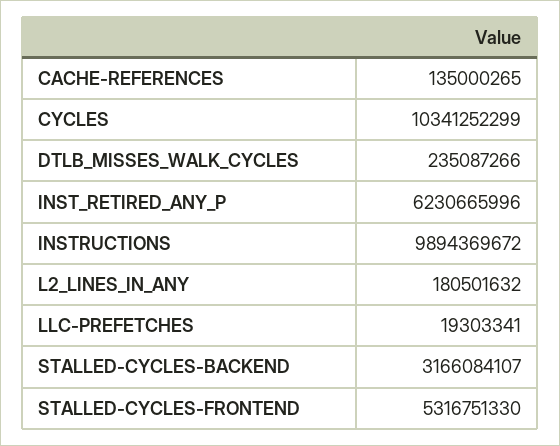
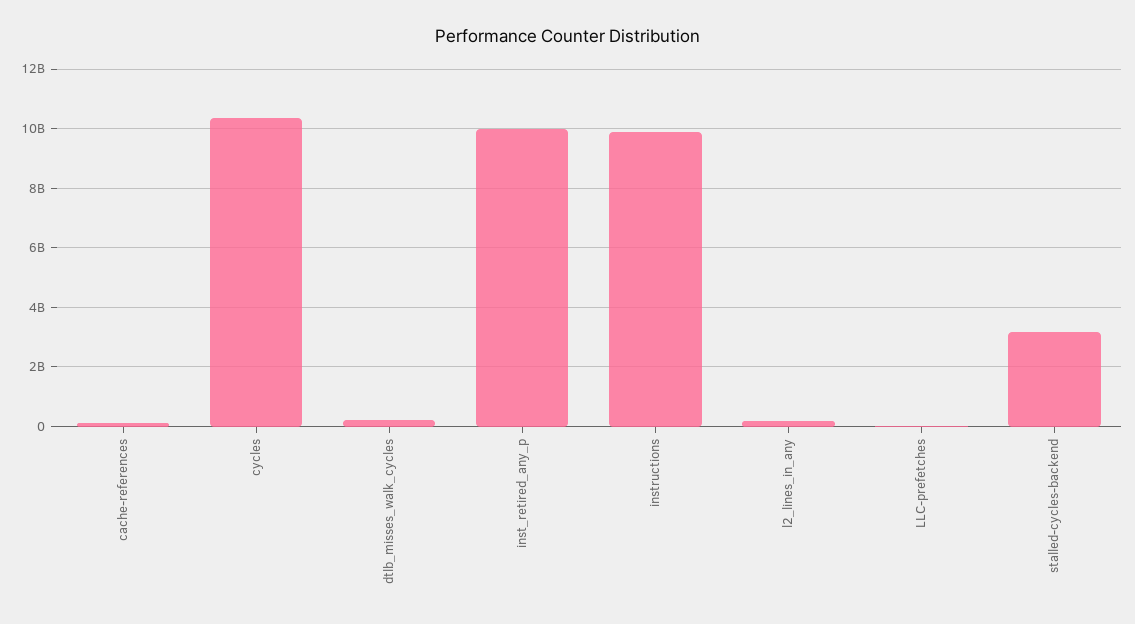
  {
    "CACHE-REFERENCES": 135000265,
    "CYCLES": 10341252299,
    "DTLB_MISSES_WALK_CYCLES": 235087266,
-   "INST_RETIRED_ANY_P": 6230665996,
+   "INST_RETIRED_ANY_P": 10000000000,
    "INSTRUCTIONS": 9894369672,
    "L2_LINES_IN_ANY": 180501632,
    "LLC-PREFETCHES": 19303341,
-   "STALLED-CYCLES-BACKEND": 3166084107,
+   "STALLED-CYCLES-BACKEND": 3166084107
-   "STALLED-CYCLES-FRONTEND": 5316751330
  }

